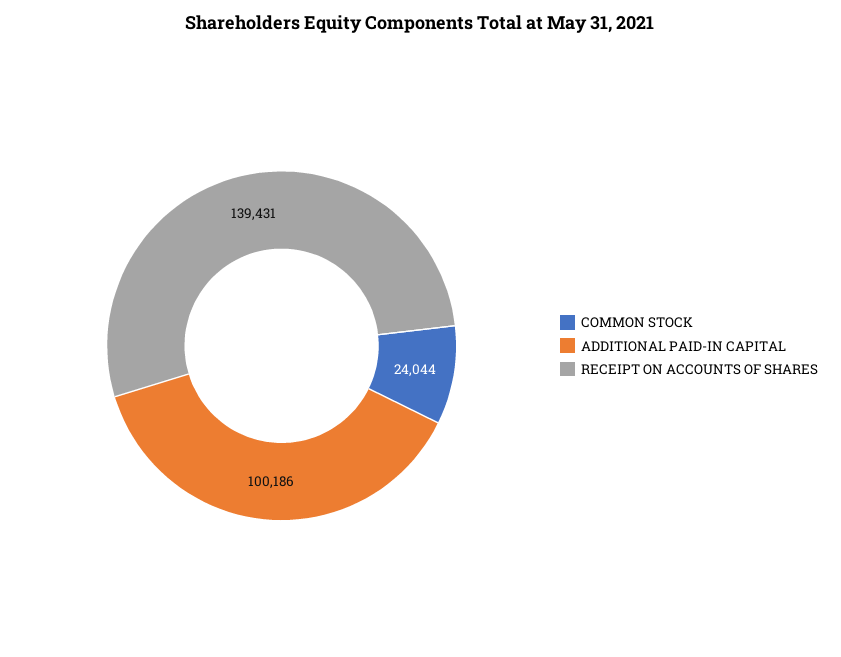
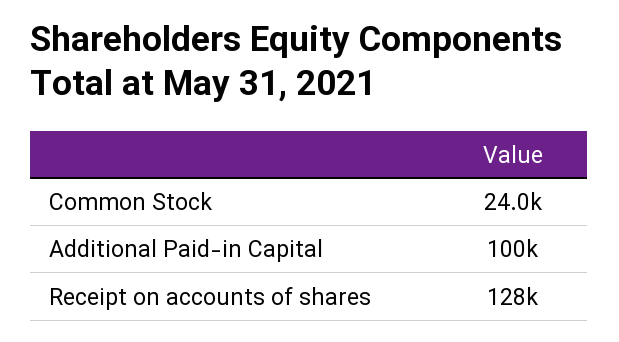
  {
    "COMMON STOCK": 24044,
    "ADDITIONAL PAID-IN CAPITAL": 100186,
-   "RECEIPT ON ACCOUNTS OF SHARES": 139431
+   "RECEIPT ON ACCOUNTS OF SHARES": 128000
  }

